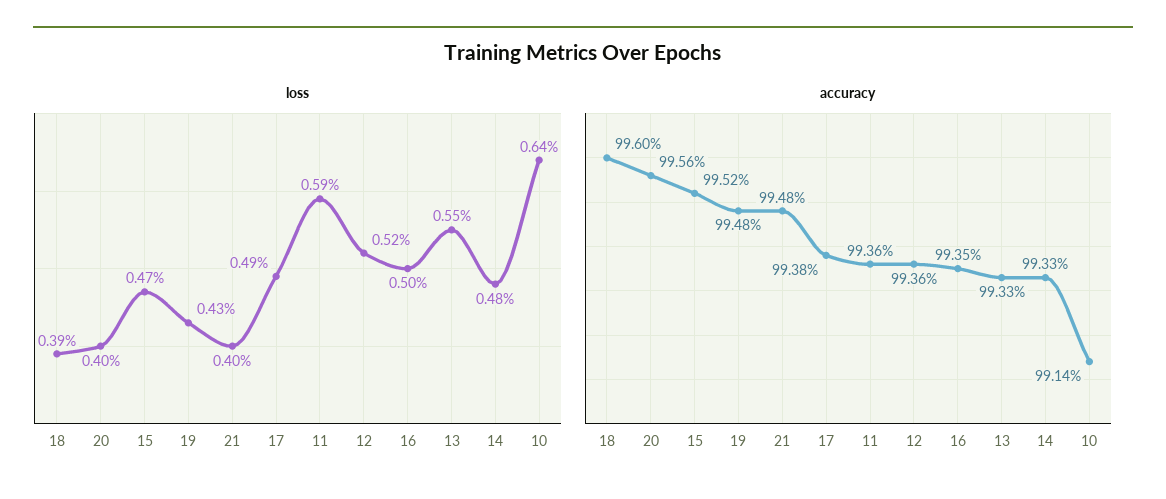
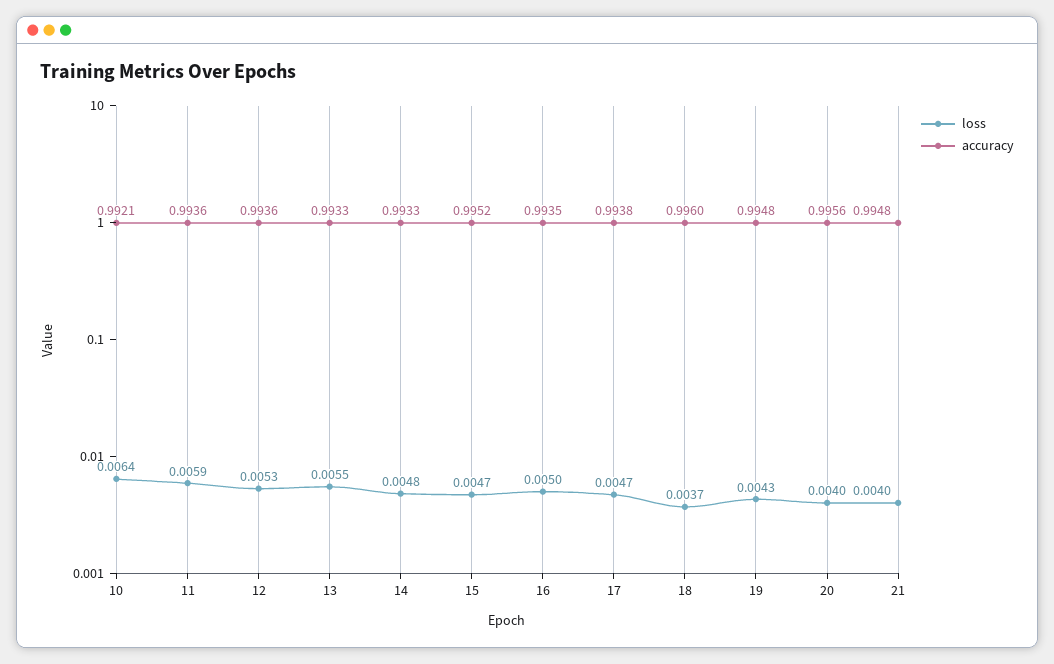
  {
    "loss": {
-     "18": 0.0039,
+     "18": 0.0037,
      "20": 0.004,
      "15": 0.0047,
      "19": 0.0043,
      "21": 0.004,
-     "17": 0.0049,
+     "17": 0.0047,
      "11": 0.0059,
-     "12": 0.0052,
+     "12": 0.0053,
      "16": 0.005,
      "13": 0.0055,
      "14": 0.0048,
      "10": 0.0064
    },
    "accuracy": {
      "18": 0.996,
      "20": 0.9956,
      "15": 0.9952,
      "19": 0.9948,
      "21": 0.9948,
      "17": 0.9938,
      "11": 0.9936,
      "12": 0.9936,
      "16": 0.9935,
      "13": 0.9933,
      "14": 0.9933,
-     "10": 0.9914
+     "10": 0.9921
    }
  }

